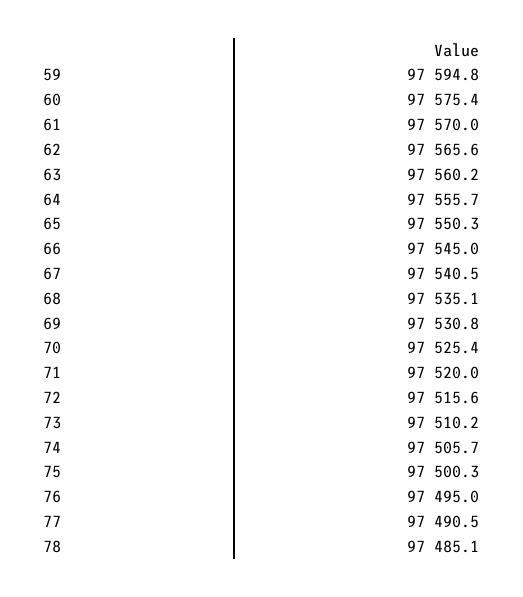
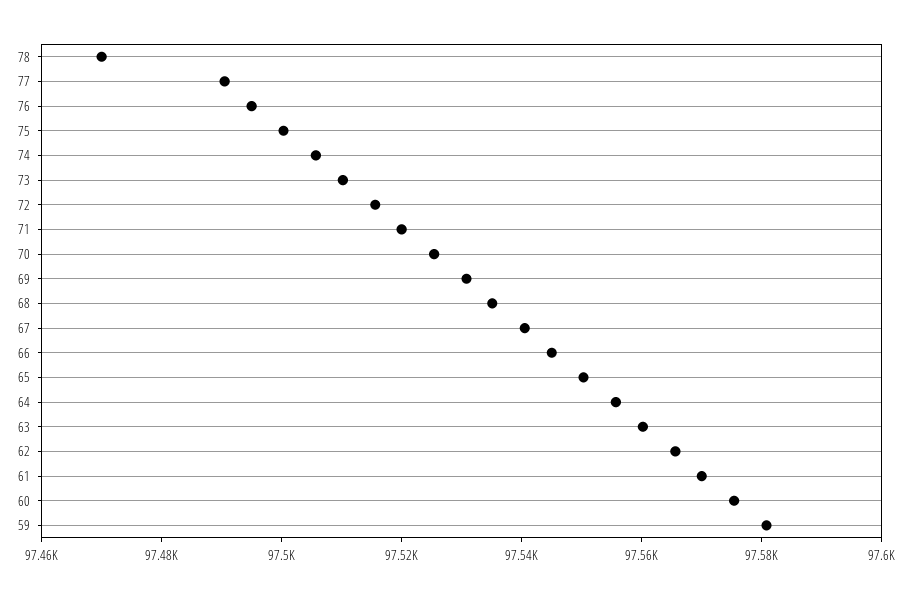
  {
-   "59": 97594.8,
+   "59": 97580,
    "60": 97575.4,
    "61": 97570,
    "62": 97565.6,
    "63": 97560.2,
    "64": 97555.7,
    "65": 97550.3,
    "66": 97545,
    "67": 97540.5,
    "68": 97535.1,
    "69": 97530.8,
    "70": 97525.4,
    "71": 97520,
    "72": 97515.6,
    "73": 97510.2,
    "74": 97505.7,
    "75": 97500.3,
    "76": 97495,
    "77": 97490.5,
-   "78": 97485.1
+   "78": 97470
  }

